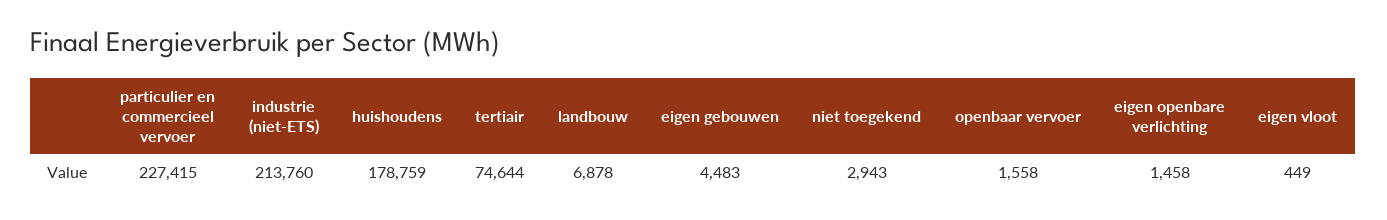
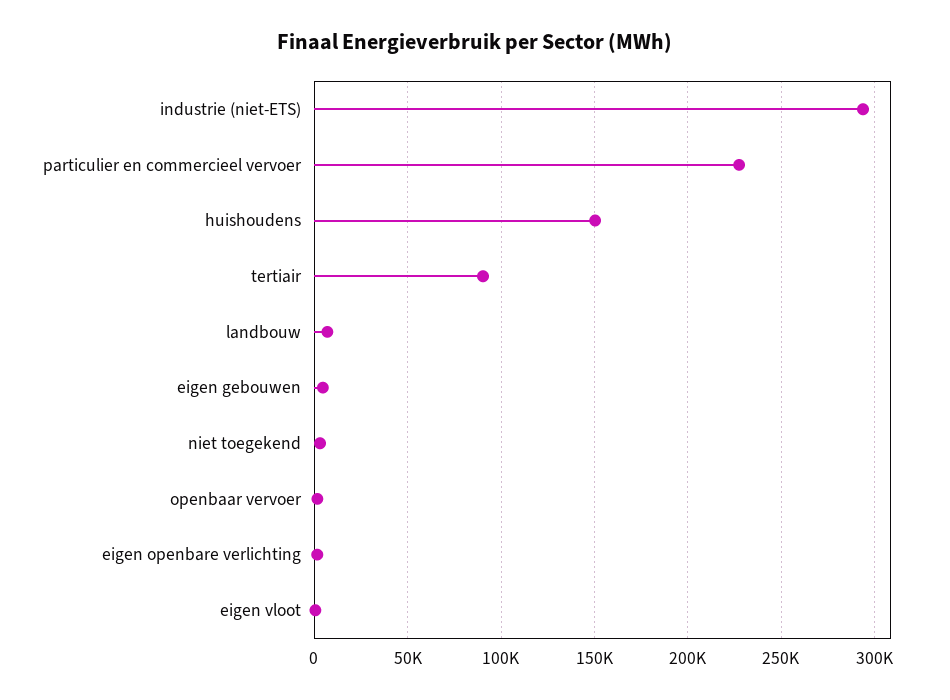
  {
    "particulier en commercieel vervoer": 227415,
-   "industrie (niet-ETS)": 213760,
+   "industrie (niet-ETS)": 295000,
-   "huishoudens": 178759,
+   "huishoudens": 150000,
-   "tertiair": 74644,
+   "tertiair": 90000,
    "landbouw": 6878,
    "eigen gebouwen": 4483,
    "niet toegekend": 2943,
    "openbaar vervoer": 1558,
    "eigen openbare verlichting": 1458,
    "eigen vloot": 449
  }

